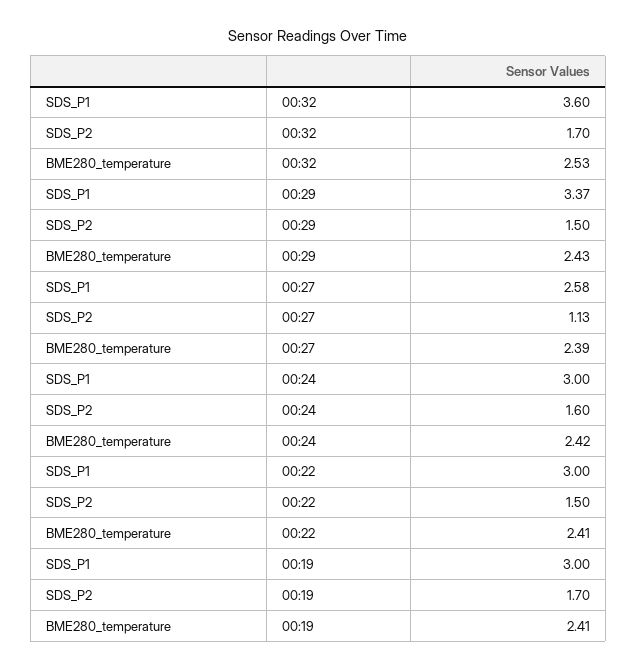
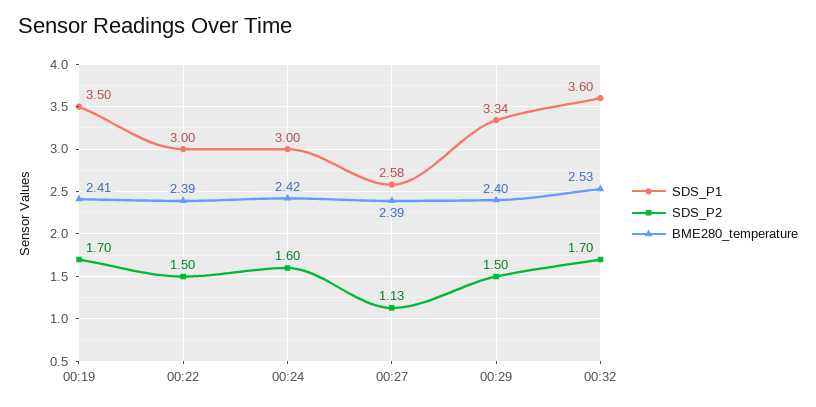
  {
    "SDS_P1": {
      "00:32": 3.6,
-     "00:29": 3.37,
+     "00:29": 3.34,
      "00:27": 2.58,
      "00:24": 3,
      "00:22": 3,
-     "00:19": 3
+     "00:19": 3.5
    },
    "SDS_P2": {
      "00:32": 1.7,
      "00:29": 1.5,
      "00:27": 1.13,
      "00:24": 1.6,
      "00:22": 1.5,
      "00:19": 1.7
    },
    "BME280_temperature": {
      "00:32": 2.53,
-     "00:29": 2.43,
+     "00:29": 2.4,
      "00:27": 2.39,
      "00:24": 2.42,
-     "00:22": 2.41,
+     "00:22": 2.39,
      "00:19": 2.41
    }
  }

